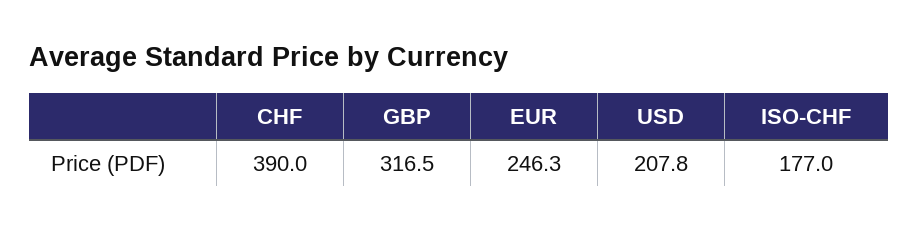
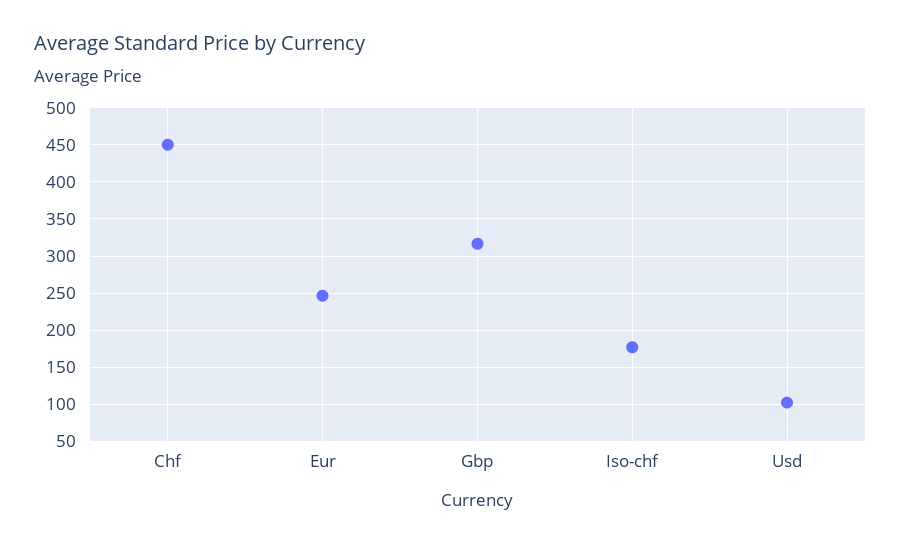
  {
-   "CHF": 390,
+   "CHF": 450,
    "GBP": 316.5,
    "EUR": 246.3,
-   "USD": 207.8,
+   "USD": 100,
    "ISO-CHF": 177
  }

